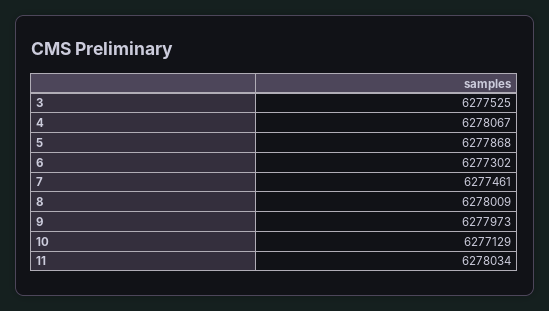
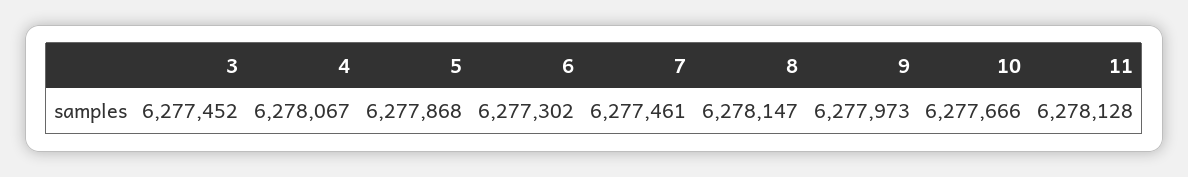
  {
-   "3": 6277525,
+   "3": 6277452,
    "4": 6278067,
    "5": 6277868,
    "6": 6277302,
    "7": 6277461,
-   "8": 6278009,
+   "8": 6278147,
    "9": 6277973,
-   "10": 6277129,
+   "10": 6277666,
-   "11": 6278034
+   "11": 6278128
  }

